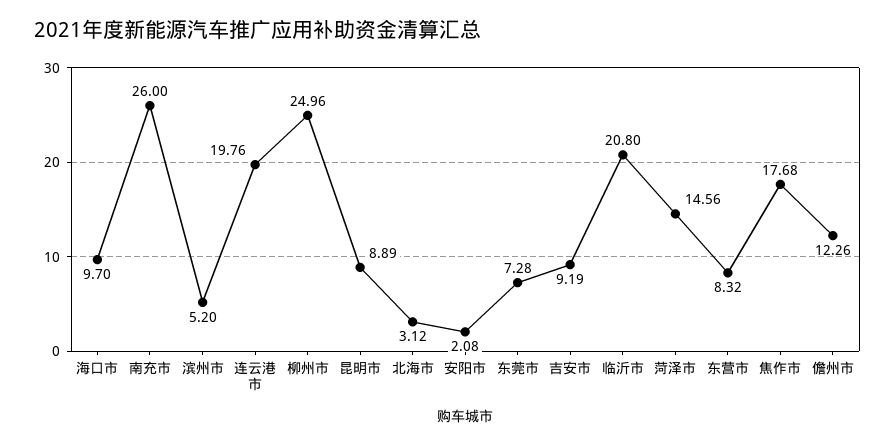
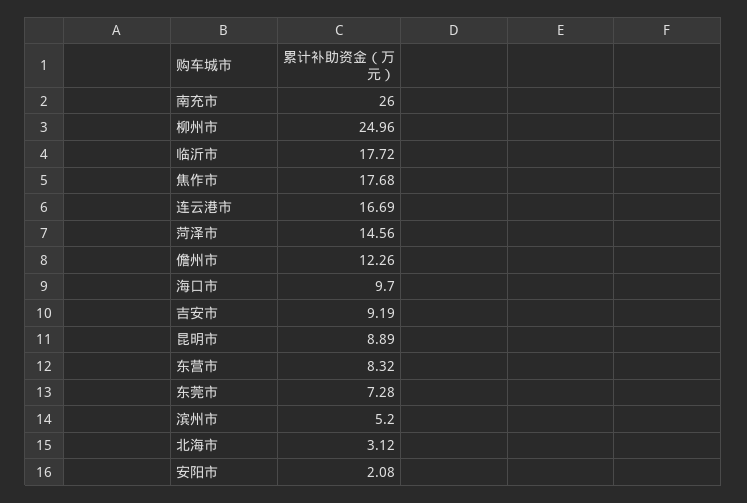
  {
    "海口市": 9.7,
    "南充市": 26,
    "滨州市": 5.2,
-   "连云港市": 19.76,
+   "连云港市": 16.69,
    "柳州市": 24.96,
    "昆明市": 8.89,
    "北海市": 3.12,
    "安阳市": 2.08,
    "东莞市": 7.28,
    "吉安市": 9.19,
-   "临沂市": 20.8,
+   "临沂市": 17.72,
    "菏泽市": 14.56,
    "东营市": 8.32,
    "焦作市": 17.68,
    "儋州市": 12.26
  }

